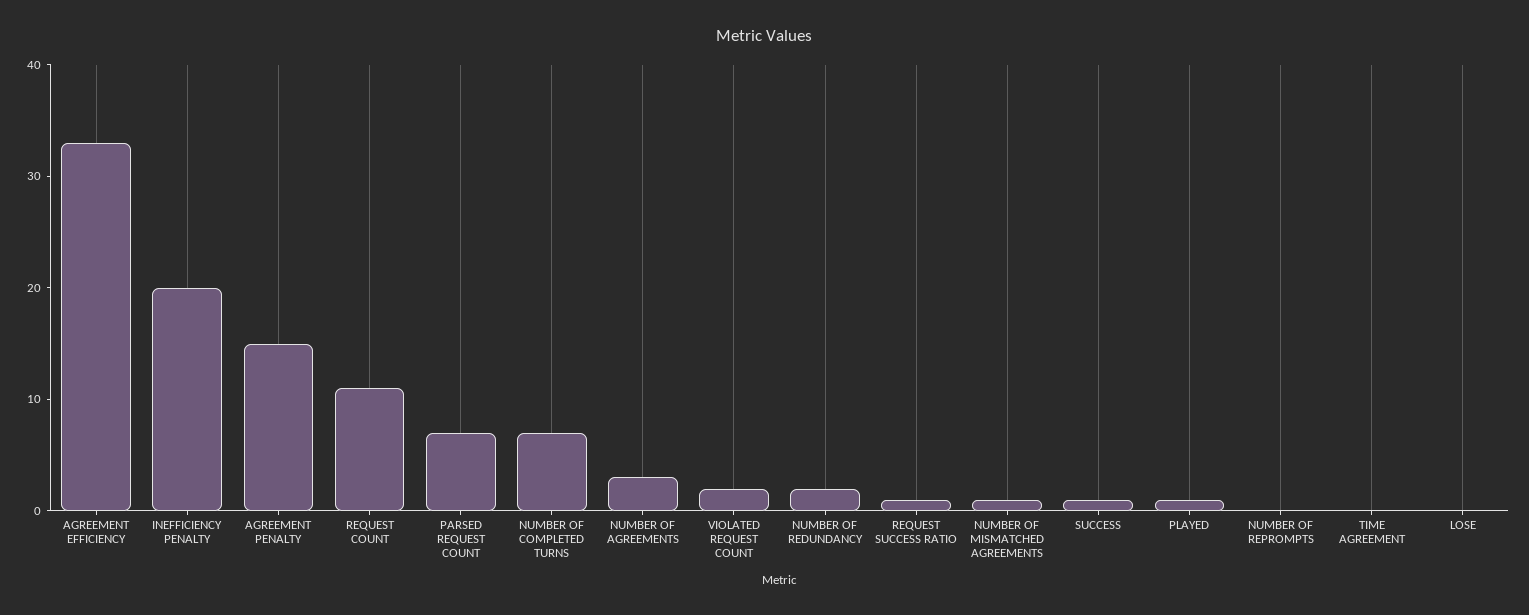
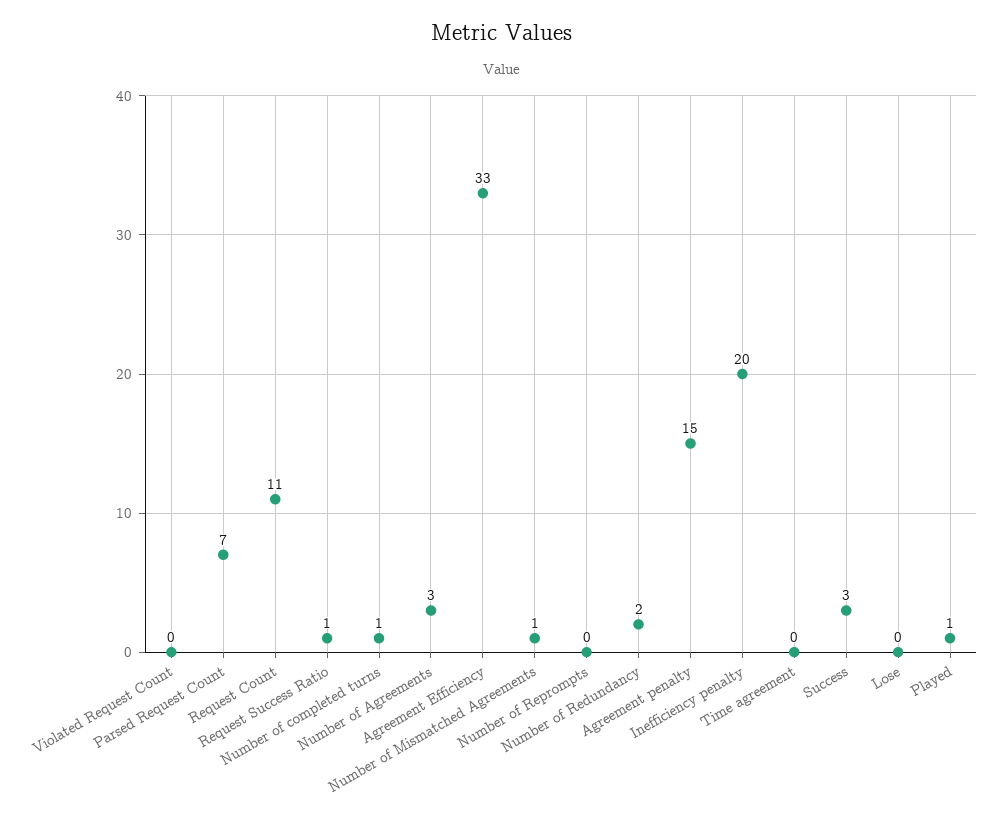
  {
    "AGREEMENT EFFICIENCY": 33,
    "INEFFICIENCY PENALTY": 20,
    "AGREEMENT PENALTY": 15,
    "REQUEST COUNT": 11,
    "PARSED REQUEST COUNT": 7,
-   "NUMBER OF COMPLETED TURNS": 7,
+   "NUMBER OF COMPLETED TURNS": 1,
    "NUMBER OF AGREEMENTS": 3,
-   "VIOLATED REQUEST COUNT": 2,
+   "VIOLATED REQUEST COUNT": 0,
    "NUMBER OF REDUNDANCY": 2,
    "REQUEST SUCCESS RATIO": 1,
    "NUMBER OF MISMATCHED AGREEMENTS": 1,
-   "SUCCESS": 1,
+   "SUCCESS": 3,
    "PLAYED": 1,
    "NUMBER OF REPROMPTS": 0,
    "TIME AGREEMENT": 0,
    "LOSE": 0
  }

